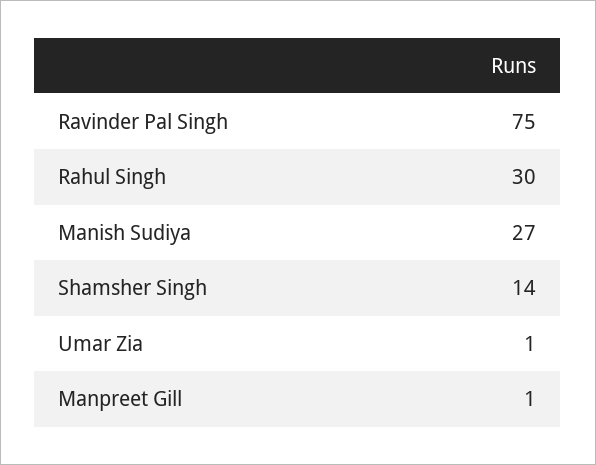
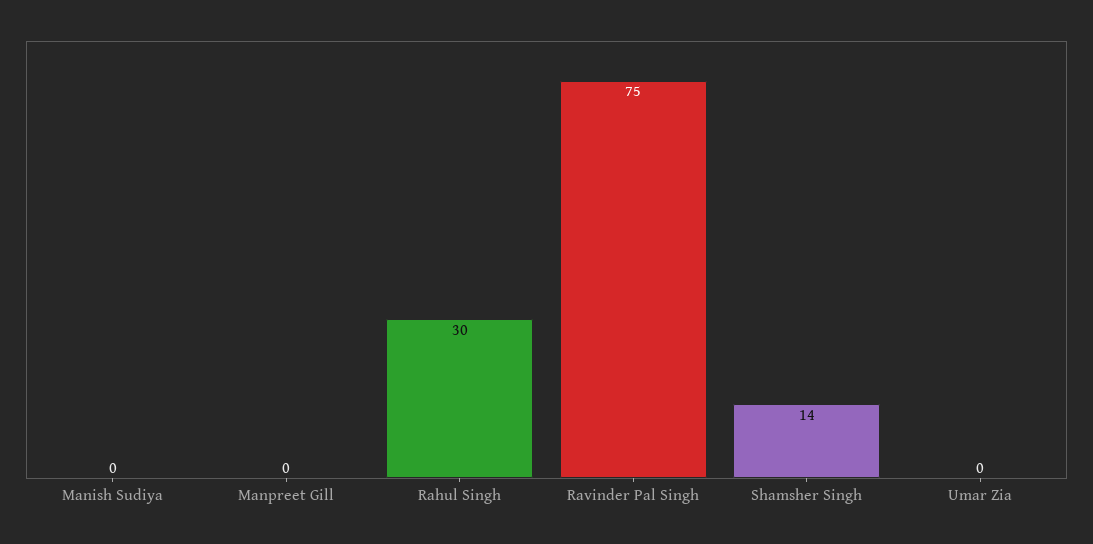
  {
    "Ravinder Pal Singh": 75,
    "Rahul Singh": 30,
-   "Manish Sudiya": 27,
+   "Manish Sudiya": 0,
    "Shamsher Singh": 14,
-   "Umar Zia": 1,
+   "Umar Zia": 0,
-   "Manpreet Gill": 1
+   "Manpreet Gill": 0
  }

